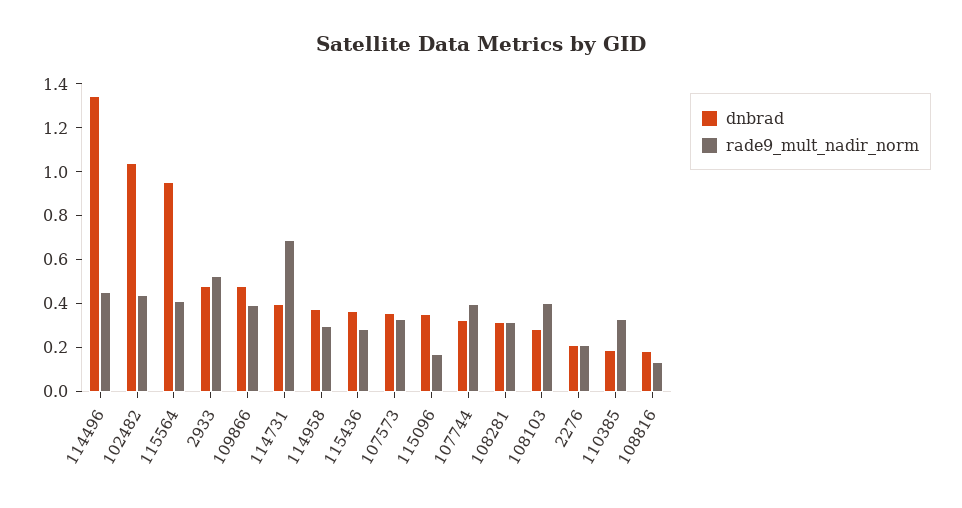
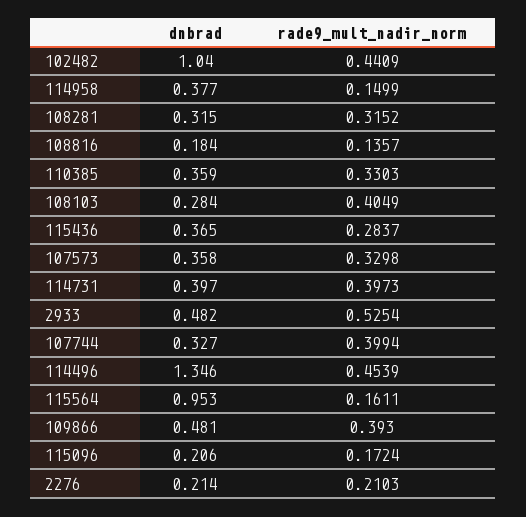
  {
    "dnbrad": {
      "114496": 1.346,
      "102482": 1.04,
      "115564": 0.953,
      "2933": 0.482,
      "109866": 0.481,
      "114731": 0.397,
      "114958": 0.377,
      "115436": 0.365,
      "107573": 0.358,
-     "115096": 0.35,
+     "115096": 0.206,
      "107744": 0.327,
      "108281": 0.315,
      "108103": 0.284,
      "2276": 0.214,
-     "110385": 0.2,
+     "110385": 0.359,
      "108816": 0.184
    },
    "rade9_mult_nadir_norm": {
      "114496": 0.4539,
      "102482": 0.4409,
-     "115564": 0.4,
+     "115564": 0.1611,
      "2933": 0.5254,
      "109866": 0.393,
-     "114731": 0.7,
+     "114731": 0.3973,
-     "114958": 0.3,
+     "114958": 0.1499,
      "115436": 0.2837,
      "107573": 0.3298,
      "115096": 0.1724,
      "107744": 0.3994,
      "108281": 0.3152,
      "108103": 0.4049,
      "2276": 0.2103,
      "110385": 0.3303,
      "108816": 0.1357
    }
  }

